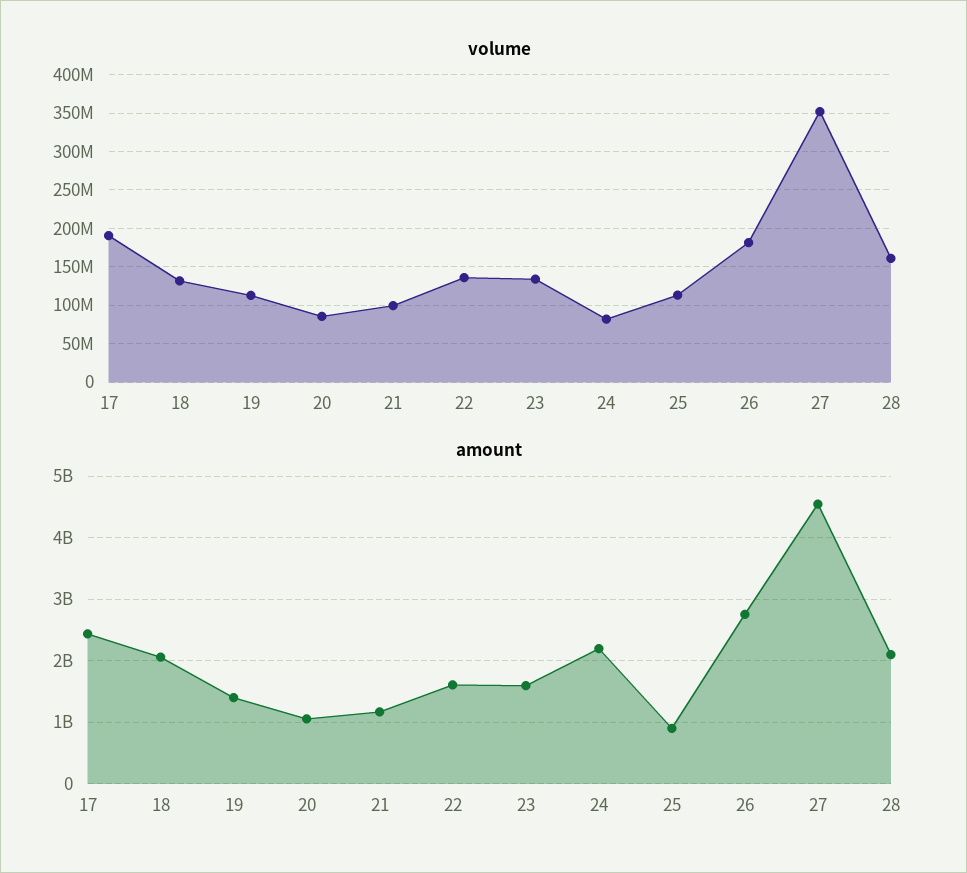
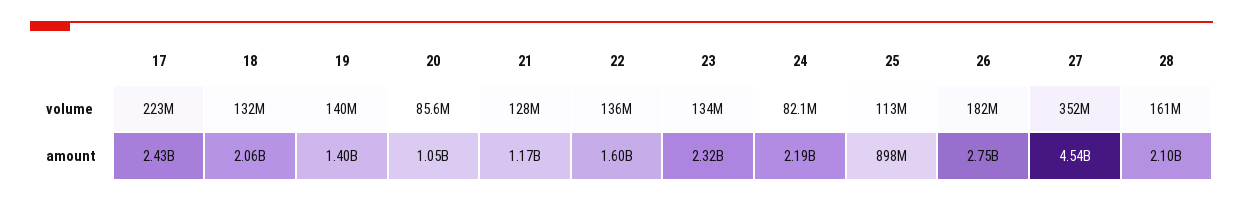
  {
    "volume": {
-     "17": 190000000,
+     "17": 223000000,
      "18": 132000000,
-     "19": 110000000,
+     "19": 140000000,
      "20": 85600000,
-     "21": 100000000,
+     "21": 128000000,
      "22": 136000000,
      "23": 134000000,
      "24": 82100000,
      "25": 113000000,
      "26": 182000000,
      "27": 352000000,
      "28": 161000000
    },
    "amount": {
      "17": 2430000000,
      "18": 2060000000,
      "19": 1400000000,
      "20": 1050000000,
      "21": 1170000000,
      "22": 1600000000,
-     "23": 1600000000,
+     "23": 2320000000,
      "24": 2190000000,
      "25": 898000000,
      "26": 2750000000,
      "27": 4540000000,
      "28": 2100000000
    }
  }

